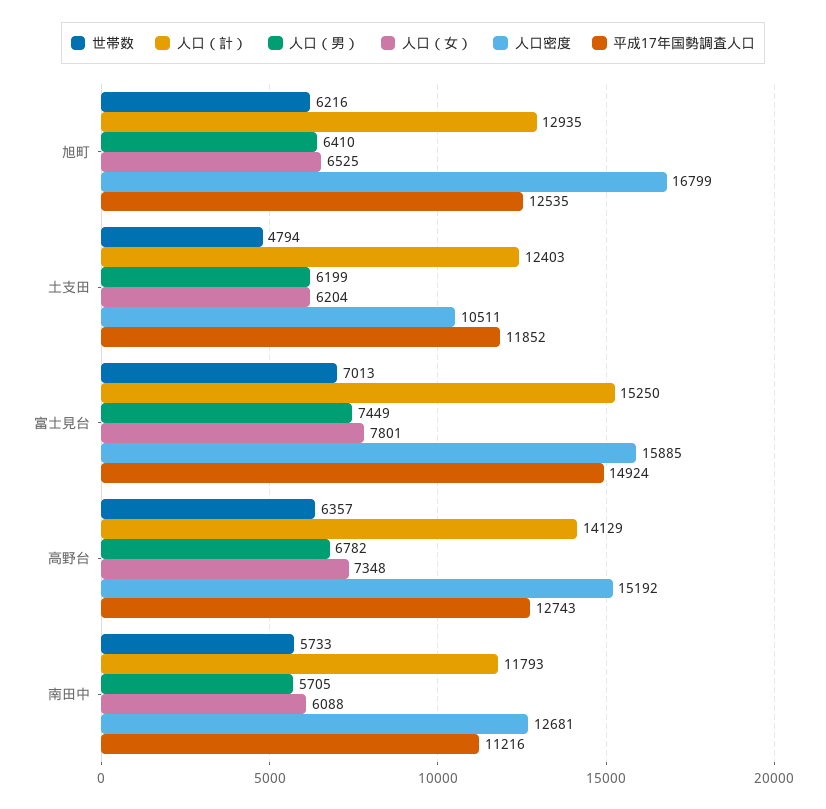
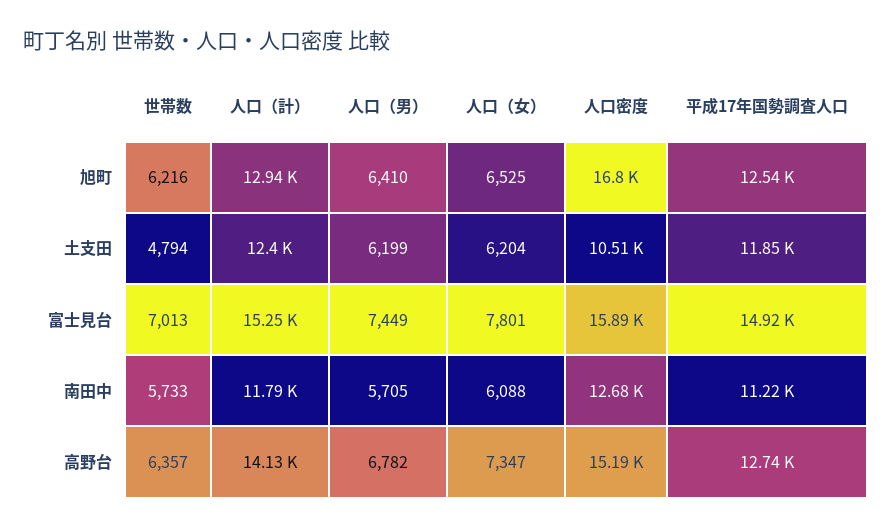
  {
    "世帯数": {
      "旭町": 6216,
      "土支田": 4794,
      "富士見台": 7013,
      "高野台": 6357,
      "南田中": 5733
    },
    "人口（計）": {
      "旭町": 12935,
      "土支田": 12403,
      "富士見台": 15250,
      "高野台": 14129,
      "南田中": 11793
    },
    "人口（男）": {
      "旭町": 6410,
      "土支田": 6199,
      "富士見台": 7449,
      "高野台": 6782,
      "南田中": 5705
    },
    "人口（女）": {
      "旭町": 6525,
      "土支田": 6204,
      "富士見台": 7801,
-     "高野台": 7348,
+     "高野台": 7347,
      "南田中": 6088
    },
    "人口密度": {
      "旭町": 16799,
      "土支田": 10511,
      "富士見台": 15885,
      "高野台": 15192,
      "南田中": 12681
    },
    "平成17年国勢調査人口": {
      "旭町": 12535,
      "土支田": 11852,
      "富士見台": 14924,
      "高野台": 12743,
      "南田中": 11216
    }
  }

